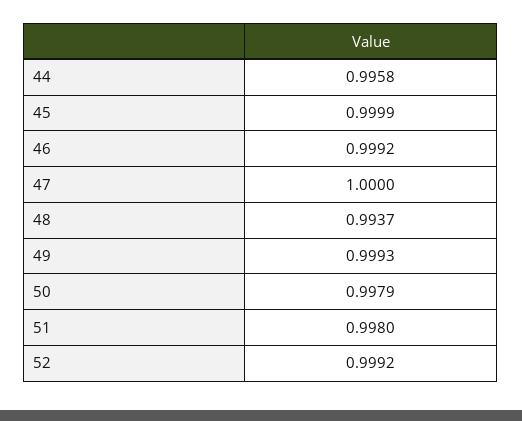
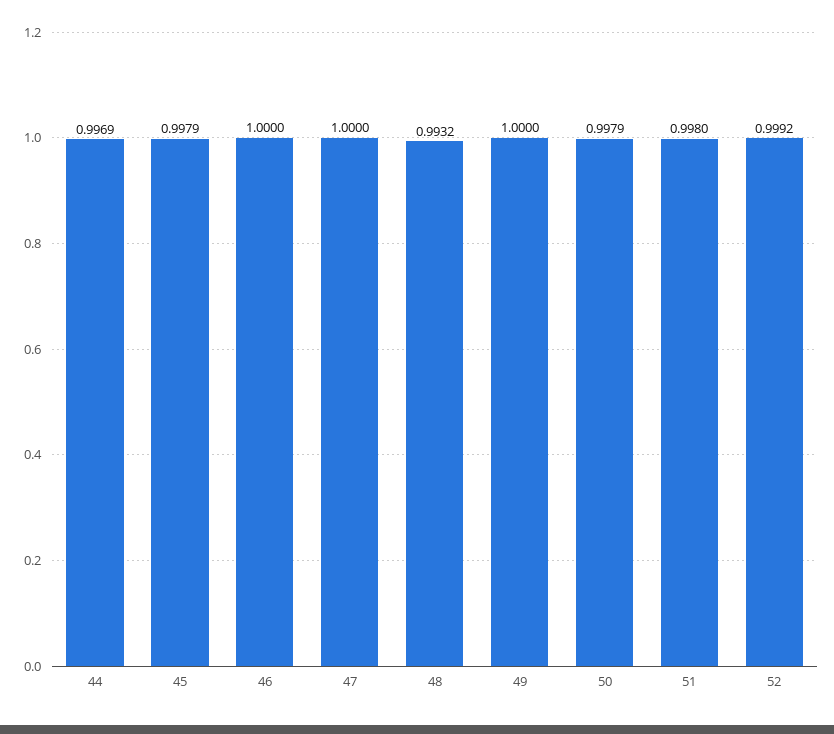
  {
-   "44": 0.9958,
+   "44": 0.9969,
-   "45": 0.9999,
+   "45": 0.9979,
-   "46": 0.9992,
+   "46": 1,
    "47": 1,
-   "48": 0.9937,
+   "48": 0.9932,
-   "49": 0.9993,
+   "49": 1,
    "50": 0.9979,
    "51": 0.998,
    "52": 0.9992
  }

